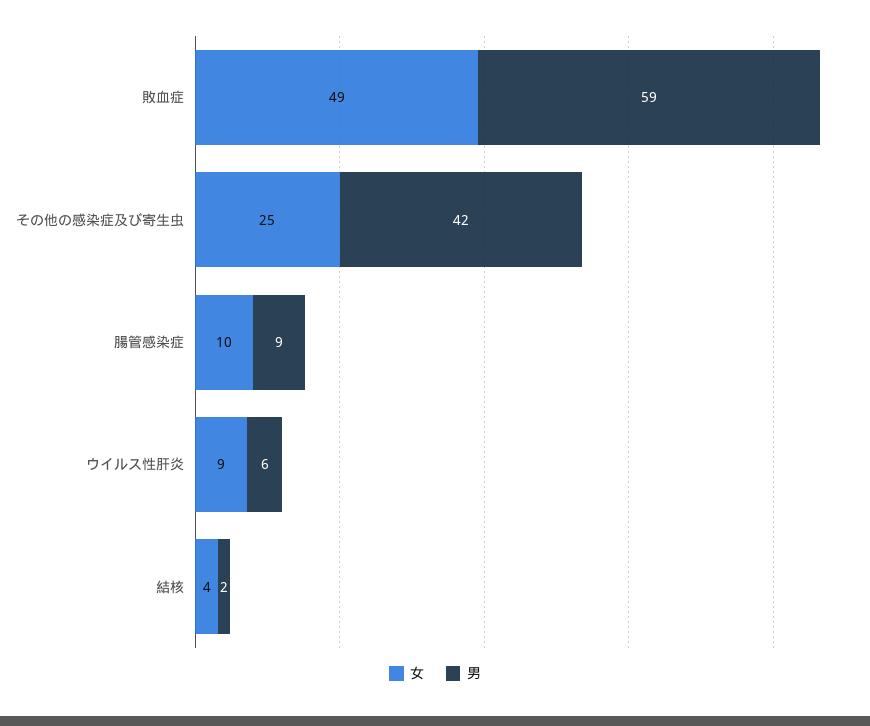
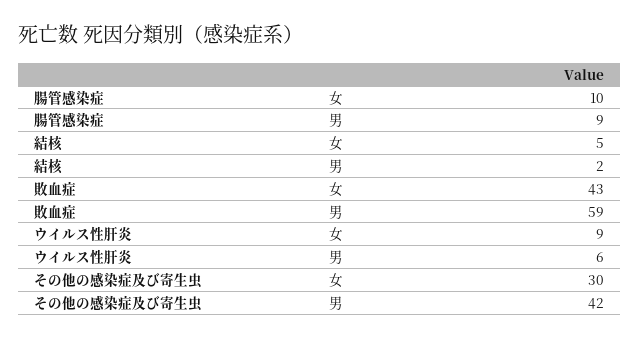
  {
    "女": {
-     "敗血症": 49,
+     "敗血症": 43,
-     "その他の感染症及び寄生虫": 25,
+     "その他の感染症及び寄生虫": 30,
      "腸管感染症": 10,
      "ウイルス性肝炎": 9,
-     "結核": 4
+     "結核": 5
    },
    "男": {
      "敗血症": 59,
      "その他の感染症及び寄生虫": 42,
      "腸管感染症": 9,
      "ウイルス性肝炎": 6,
      "結核": 2
    }
  }

